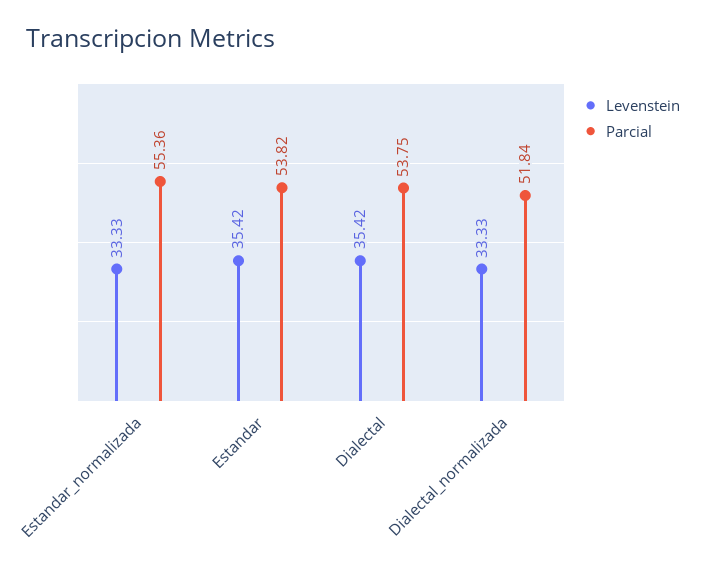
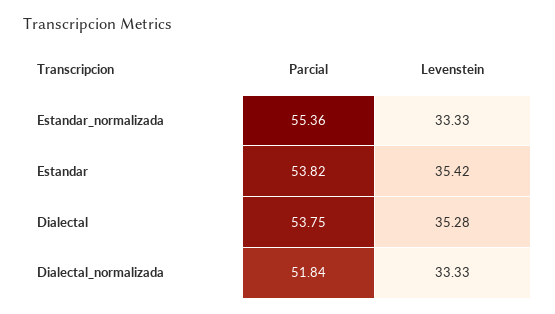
  {
    "Levenstein": {
      "Estandar_normalizada": 33.33,
      "Estandar": 35.42,
-     "Dialectal": 35.42,
+     "Dialectal": 35.28,
      "Dialectal_normalizada": 33.33
    },
    "Parcial": {
      "Estandar_normalizada": 55.36,
      "Estandar": 53.82,
      "Dialectal": 53.75,
      "Dialectal_normalizada": 51.84
    }
  }

